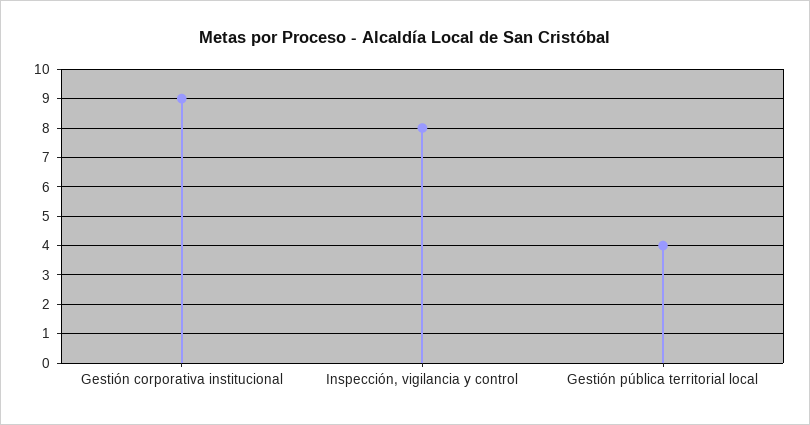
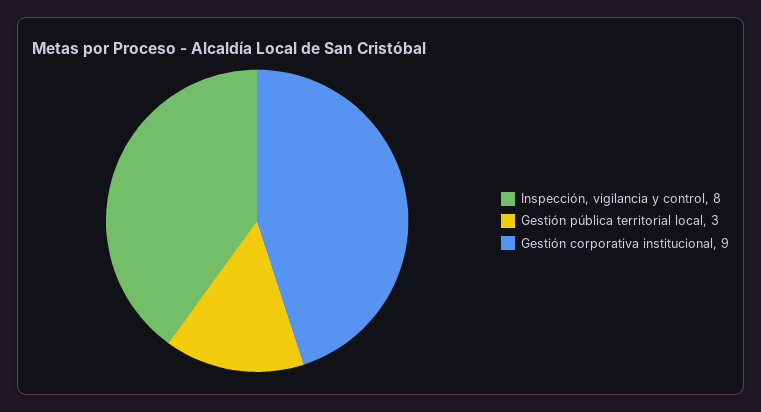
  {
    "Gestión corporativa institucional": 9,
    "Inspección, vigilancia y control": 8,
-   "Gestión pública territorial local": 4
+   "Gestión pública territorial local": 3
  }

